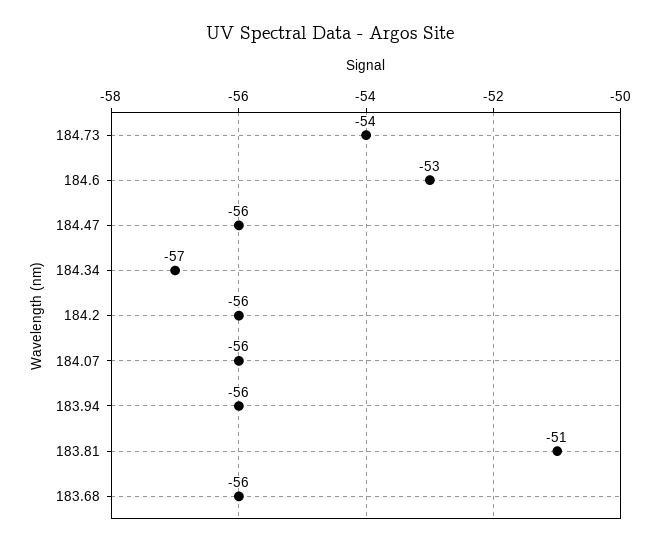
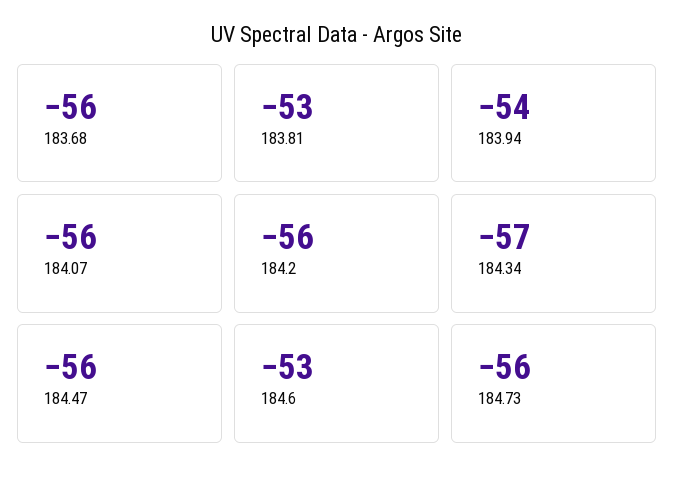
  {
-   "184.73": -54,
+   "184.73": -56,
    "184.6": -53,
    "184.47": -56,
    "184.34": -57,
    "184.2": -56,
    "184.07": -56,
-   "183.94": -56,
+   "183.94": -54,
-   "183.81": -51,
+   "183.81": -53,
    "183.68": -56
  }

